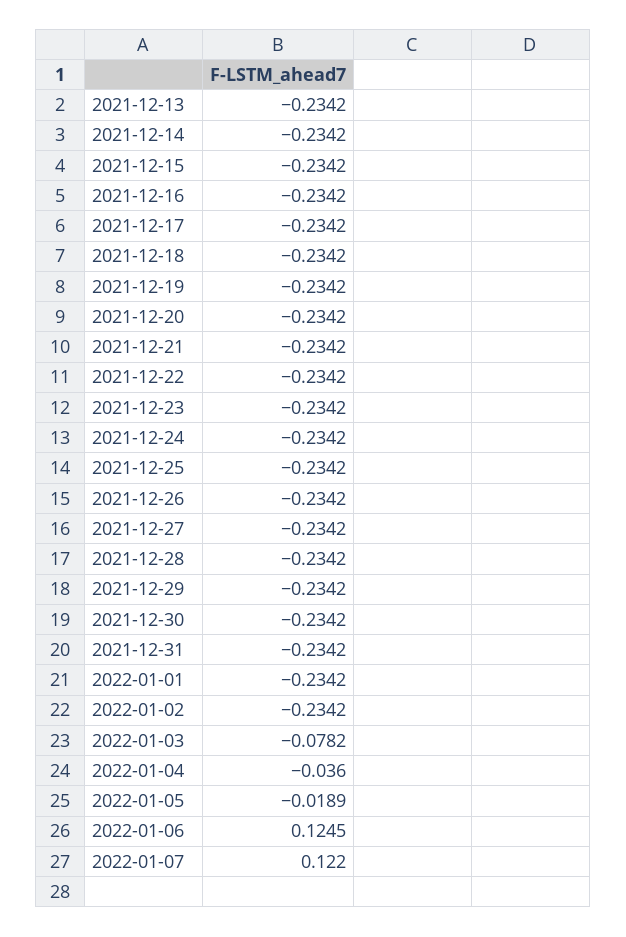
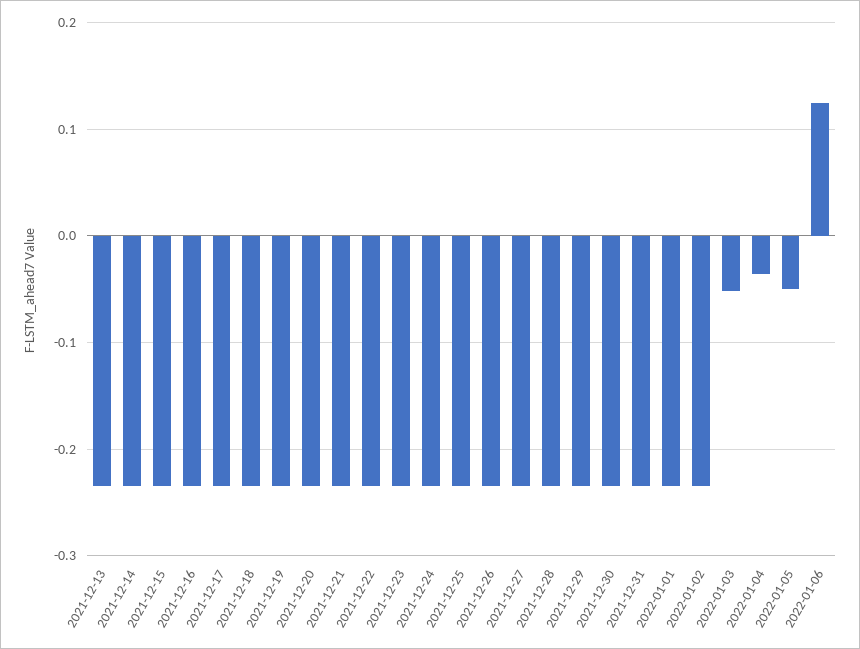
  {
    "2021-12-13": -0.2342,
    "2021-12-14": -0.2342,
    "2021-12-15": -0.2342,
    "2021-12-16": -0.2342,
    "2021-12-17": -0.2342,
    "2021-12-18": -0.2342,
    "2021-12-19": -0.2342,
    "2021-12-20": -0.2342,
    "2021-12-21": -0.2342,
    "2021-12-22": -0.2342,
    "2021-12-23": -0.2342,
    "2021-12-24": -0.2342,
    "2021-12-25": -0.2342,
    "2021-12-26": -0.2342,
    "2021-12-27": -0.2342,
    "2021-12-28": -0.2342,
    "2021-12-29": -0.2342,
    "2021-12-30": -0.2342,
    "2021-12-31": -0.2342,
    "2022-01-01": -0.2342,
    "2022-01-02": -0.2342,
-   "2022-01-03": -0.0782,
+   "2022-01-03": -0.05,
    "2022-01-04": -0.036,
-   "2022-01-05": -0.0189,
+   "2022-01-05": -0.05,
-   "2022-01-06": 0.1245,
+   "2022-01-06": 0.1245
-   "2022-01-07": 0.122
  }

